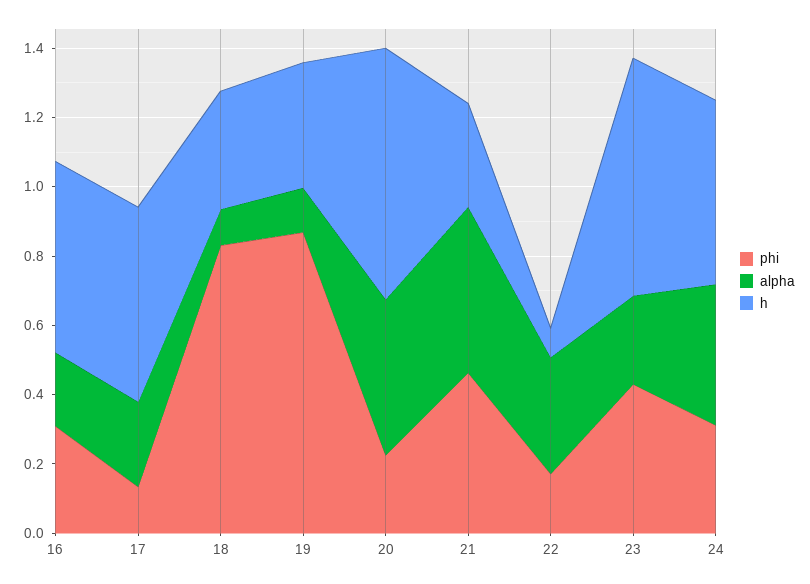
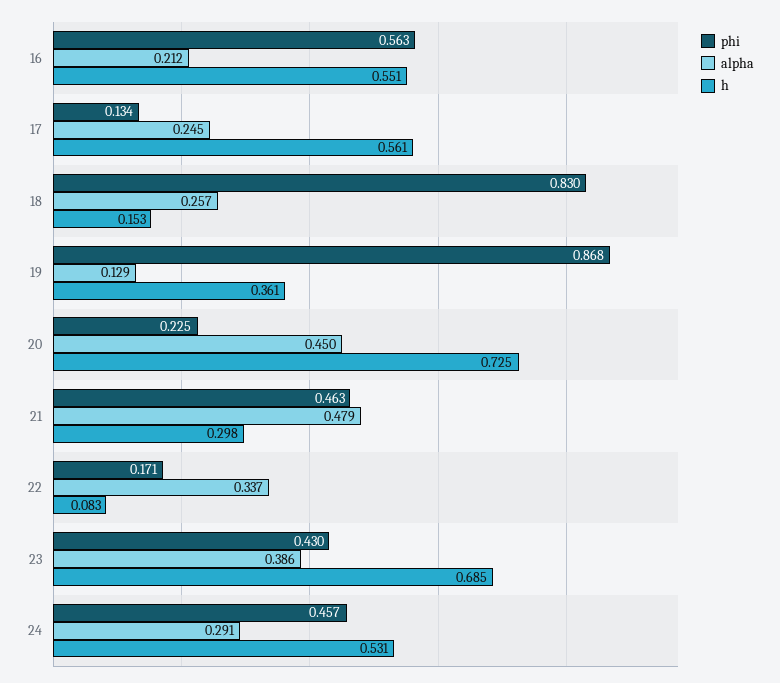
  {
    "phi": {
-     "16": 0.3,
+     "16": 0.563,
      "17": 0.134,
      "18": 0.83,
      "19": 0.868,
      "20": 0.225,
      "21": 0.463,
      "22": 0.171,
      "23": 0.43,
-     "24": 0.3
+     "24": 0.457
    },
    "alpha": {
      "16": 0.212,
      "17": 0.245,
-     "18": 0.1,
+     "18": 0.257,
      "19": 0.129,
      "20": 0.45,
      "21": 0.479,
      "22": 0.337,
-     "23": 0.25,
+     "23": 0.386,
-     "24": 0.4
+     "24": 0.291
    },
    "h": {
      "16": 0.551,
      "17": 0.561,
-     "18": 0.35,
+     "18": 0.153,
      "19": 0.361,
      "20": 0.725,
      "21": 0.298,
      "22": 0.083,
      "23": 0.685,
      "24": 0.531
    }
  }

